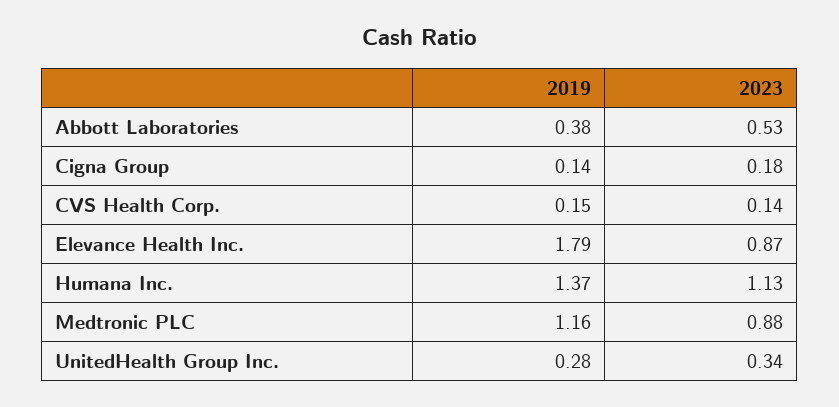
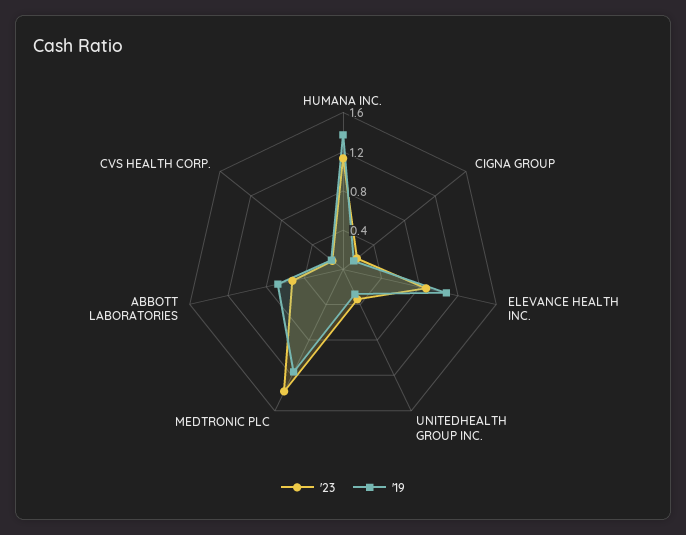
  {
    "2019": {
-     "Abbott Laboratories": 0.38,
+     "Abbott Laboratories": 0.7,
      "Cigna Group": 0.14,
      "CVS Health Corp.": 0.15,
-     "Elevance Health Inc.": 1.79,
+     "Elevance Health Inc.": 1.1,
      "Humana Inc.": 1.37,
      "Medtronic PLC": 1.16,
      "UnitedHealth Group Inc.": 0.28
    },
    "2023": {
      "Abbott Laboratories": 0.53,
      "Cigna Group": 0.18,
      "CVS Health Corp.": 0.14,
      "Elevance Health Inc.": 0.87,
      "Humana Inc.": 1.13,
-     "Medtronic PLC": 0.88,
+     "Medtronic PLC": 1.4,
      "UnitedHealth Group Inc.": 0.34
    }
  }

